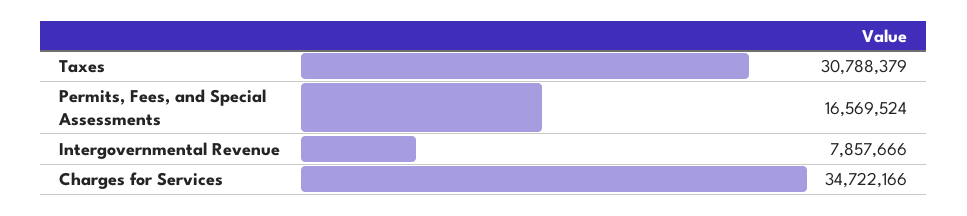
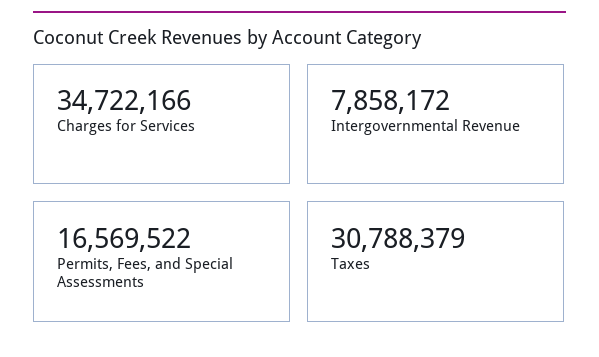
  {
    "Taxes": 30788379,
-   "Permits, Fees, and Special Assessments": 16569524,
+   "Permits, Fees, and Special Assessments": 16569522,
-   "Intergovernmental Revenue": 7857666,
+   "Intergovernmental Revenue": 7858172,
    "Charges for Services": 34722166
  }

